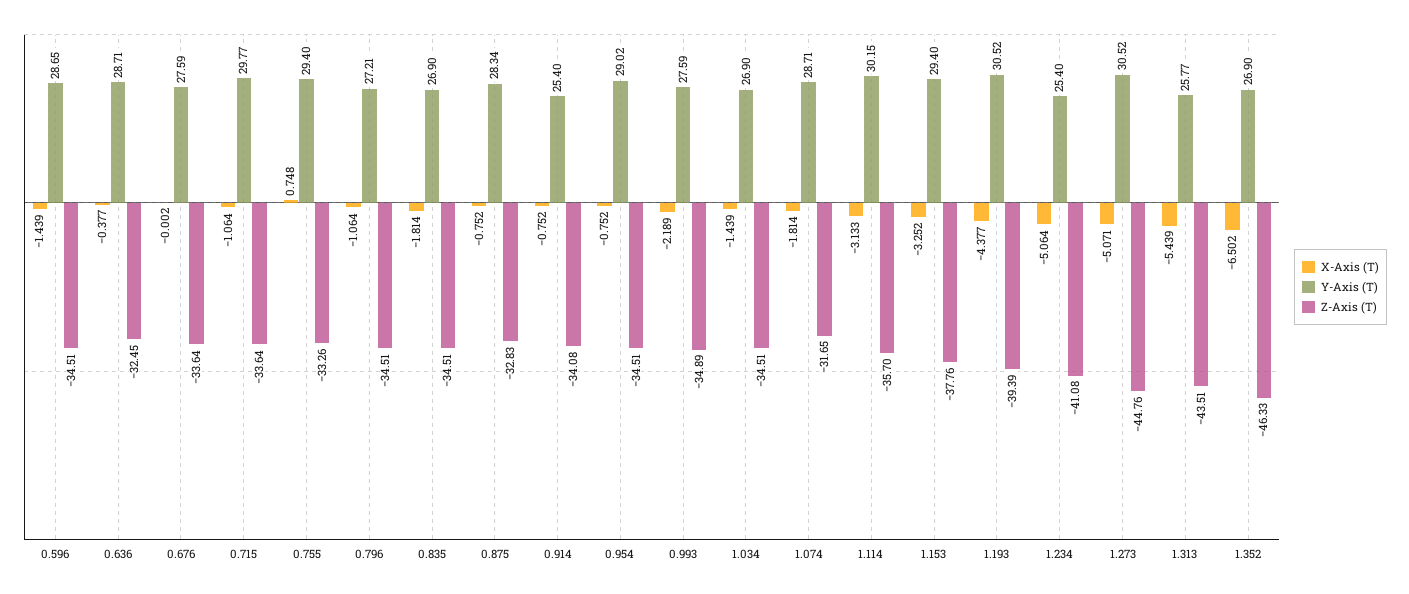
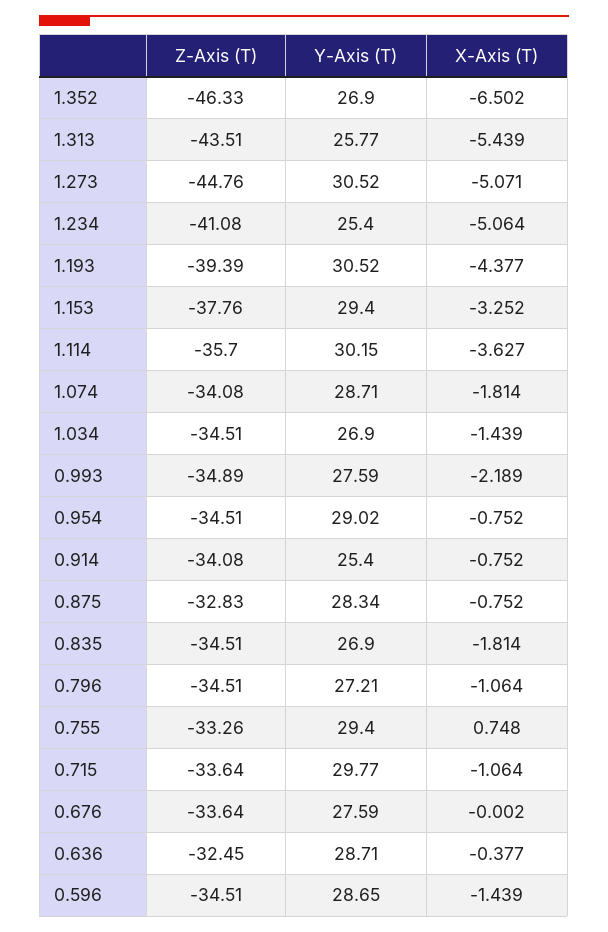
  {
    "X-Axis (T)": {
      "0.596": -1.439,
      "0.636": -0.377,
      "0.676": -0.002,
      "0.715": -1.064,
      "0.755": 0.748,
      "0.796": -1.064,
      "0.835": -1.814,
      "0.875": -0.752,
      "0.914": -0.752,
      "0.954": -0.752,
      "0.993": -2.189,
      "1.034": -1.439,
      "1.074": -1.814,
-     "1.114": -3.133,
+     "1.114": -3.627,
      "1.153": -3.252,
      "1.193": -4.377,
      "1.234": -5.064,
      "1.273": -5.071,
      "1.313": -5.439,
      "1.352": -6.502
    },
    "Y-Axis (T)": {
      "0.596": 28.65,
      "0.636": 28.71,
      "0.676": 27.59,
      "0.715": 29.77,
      "0.755": 29.4,
      "0.796": 27.21,
      "0.835": 26.9,
      "0.875": 28.34,
      "0.914": 25.4,
      "0.954": 29.02,
      "0.993": 27.59,
      "1.034": 26.9,
      "1.074": 28.71,
      "1.114": 30.15,
      "1.153": 29.4,
      "1.193": 30.52,
      "1.234": 25.4,
      "1.273": 30.52,
      "1.313": 25.77,
      "1.352": 26.9
    },
    "Z-Axis (T)": {
      "0.596": -34.51,
      "0.636": -32.45,
      "0.676": -33.64,
      "0.715": -33.64,
      "0.755": -33.26,
      "0.796": -34.51,
      "0.835": -34.51,
      "0.875": -32.83,
      "0.914": -34.08,
      "0.954": -34.51,
      "0.993": -34.89,
      "1.034": -34.51,
-     "1.074": -31.65,
+     "1.074": -34.08,
      "1.114": -35.7,
      "1.153": -37.76,
      "1.193": -39.39,
      "1.234": -41.08,
      "1.273": -44.76,
      "1.313": -43.51,
      "1.352": -46.33
    }
  }

